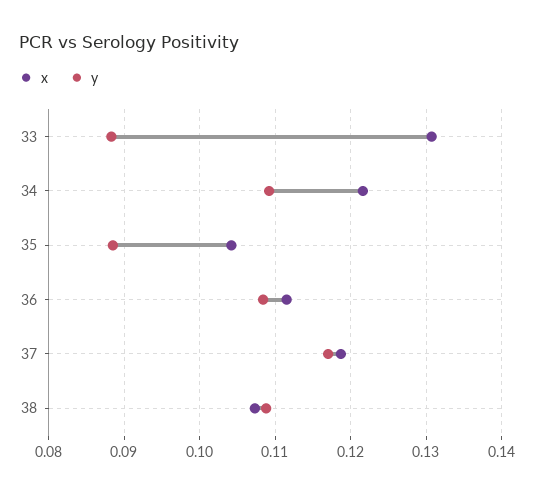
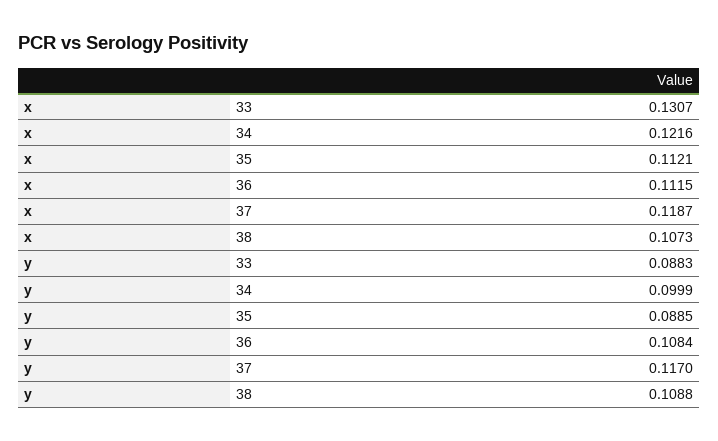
  {
    "x": {
      "33": 0.1307,
      "34": 0.1216,
-     "35": 0.104,
+     "35": 0.1121,
      "36": 0.1115,
      "37": 0.1187,
      "38": 0.1073
    },
    "y": {
      "33": 0.0883,
-     "34": 0.109,
+     "34": 0.0999,
      "35": 0.0885,
      "36": 0.1084,
      "37": 0.117,
      "38": 0.1088
    }
  }

